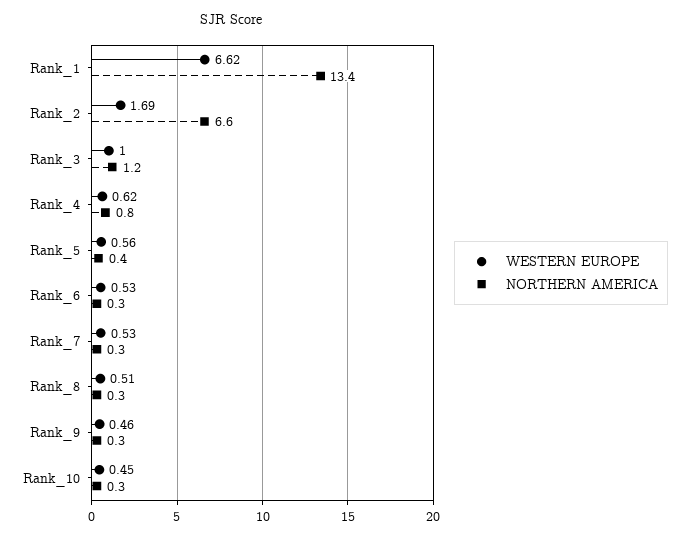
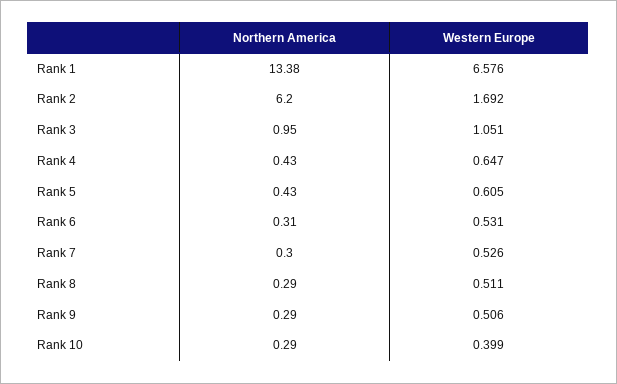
  {
    "WESTERN EUROPE": {
-     "Rank_1": 6.62,
+     "Rank_1": 6.576,
      "Rank_2": 1.692,
-     "Rank_3": 1,
+     "Rank_3": 1.051,
-     "Rank_4": 0.62,
+     "Rank_4": 0.647,
-     "Rank_5": 0.56,
+     "Rank_5": 0.605,
      "Rank_6": 0.531,
      "Rank_7": 0.526,
      "Rank_8": 0.511,
-     "Rank_9": 0.46,
+     "Rank_9": 0.506,
-     "Rank_10": 0.45
+     "Rank_10": 0.399
    },
    "NORTHERN AMERICA": {
      "Rank_1": 13.38,
-     "Rank_2": 6.6,
+     "Rank_2": 6.2,
-     "Rank_3": 1.2,
+     "Rank_3": 0.95,
-     "Rank_4": 0.8,
+     "Rank_4": 0.43,
      "Rank_5": 0.43,
      "Rank_6": 0.31,
      "Rank_7": 0.3,
      "Rank_8": 0.29,
      "Rank_9": 0.29,
      "Rank_10": 0.29
    }
  }

